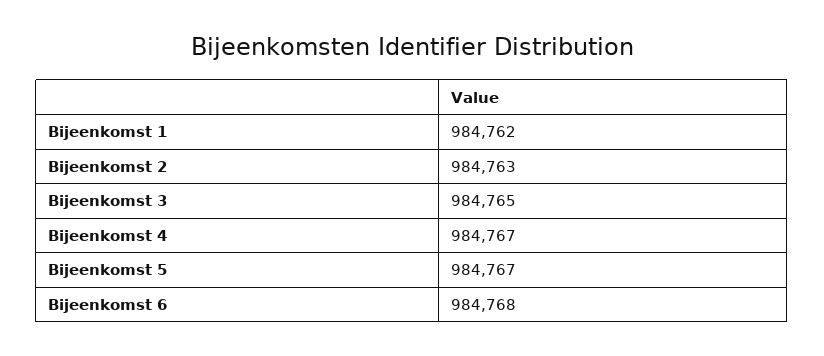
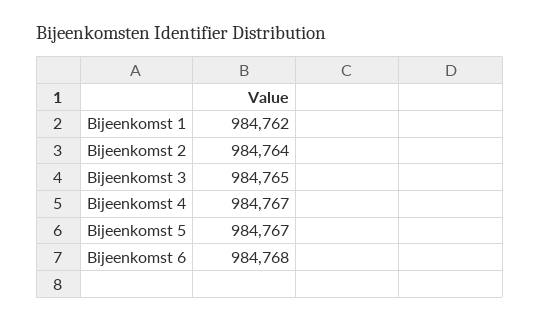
  {
    "Bijeenkomst 1": 984762,
-   "Bijeenkomst 2": 984763,
+   "Bijeenkomst 2": 984764,
    "Bijeenkomst 3": 984765,
    "Bijeenkomst 4": 984767,
    "Bijeenkomst 5": 984767,
    "Bijeenkomst 6": 984768
  }

